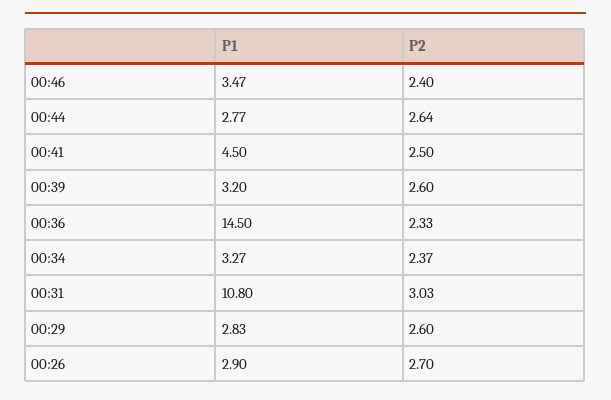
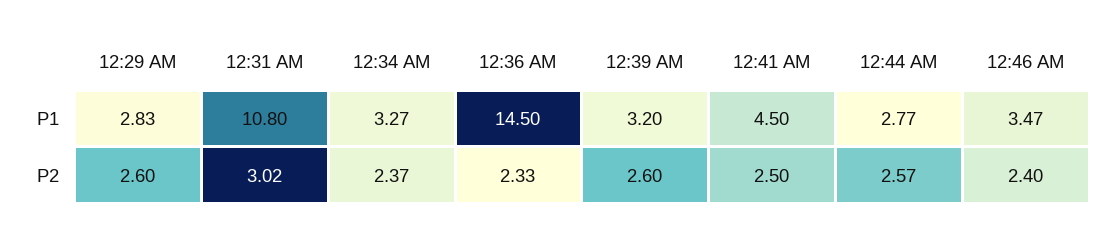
  {
    "P1": {
      "00:46": 3.47,
      "00:44": 2.77,
      "00:41": 4.5,
      "00:39": 3.2,
      "00:36": 14.5,
      "00:34": 3.27,
      "00:31": 10.8,
-     "00:29": 2.83,
+     "00:29": 2.83
-     "00:26": 2.9
    },
    "P2": {
      "00:46": 2.4,
-     "00:44": 2.64,
+     "00:44": 2.57,
      "00:41": 2.5,
      "00:39": 2.6,
      "00:36": 2.33,
      "00:34": 2.37,
-     "00:31": 3.03,
+     "00:31": 3.02,
-     "00:29": 2.6,
+     "00:29": 2.6
-     "00:26": 2.7
    }
  }

